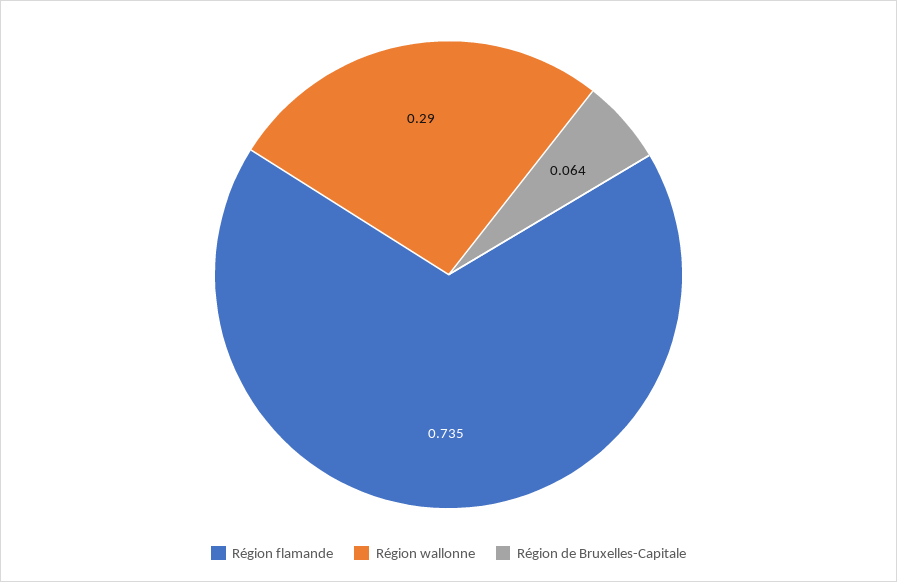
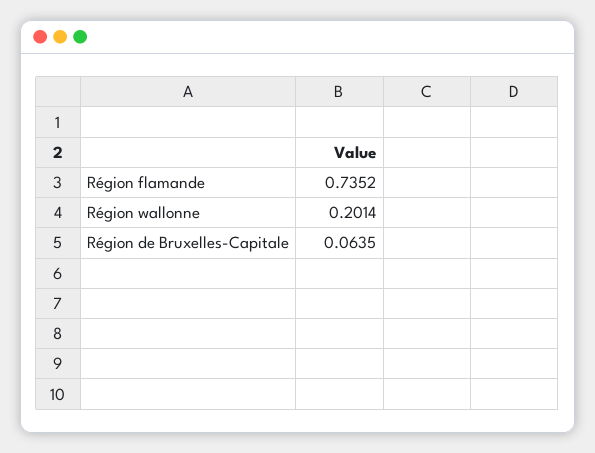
  {
    "Région flamande": 0.7352,
-   "Région wallonne": 0.29,
+   "Région wallonne": 0.2014,
    "Région de Bruxelles-Capitale": 0.0635
  }

